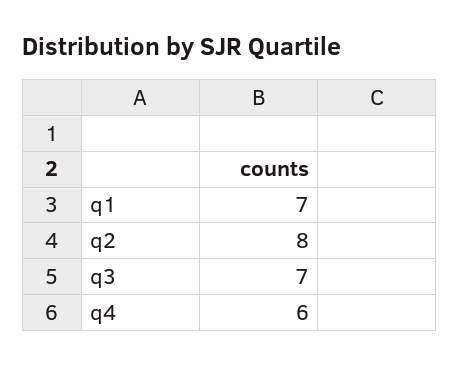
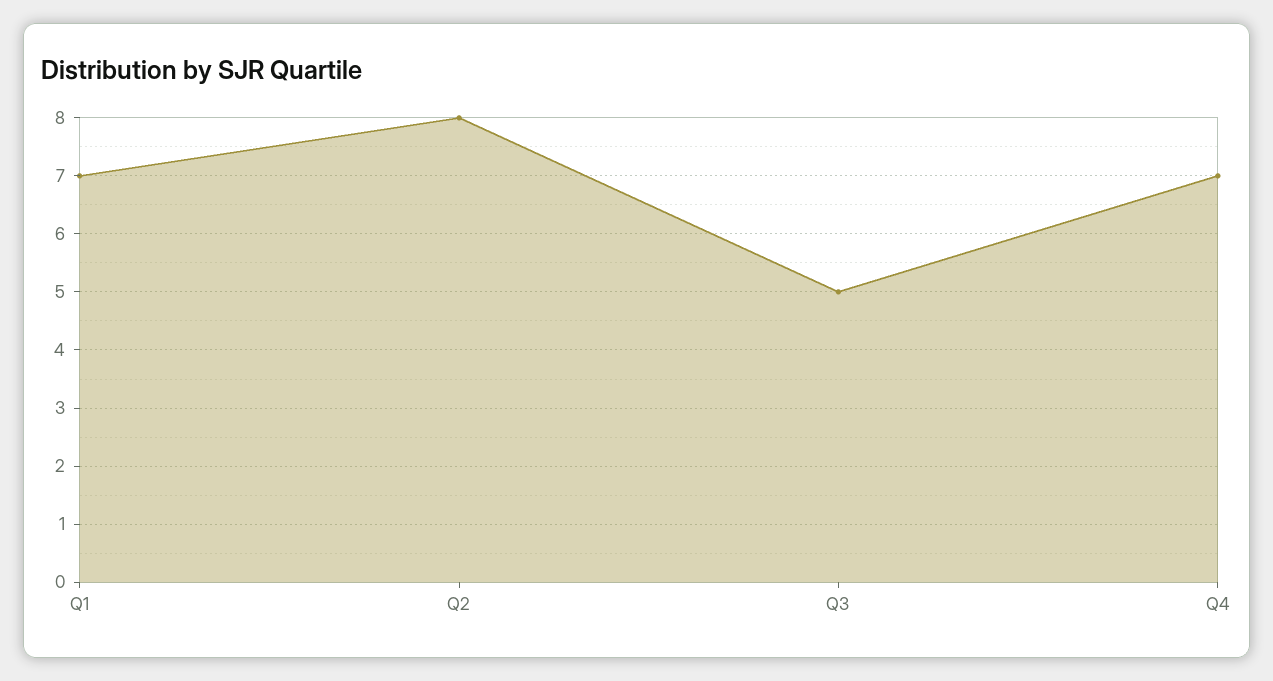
  {
    "q1": 7,
    "q2": 8,
-   "q3": 7,
+   "q3": 5,
-   "q4": 6
+   "q4": 7
  }

